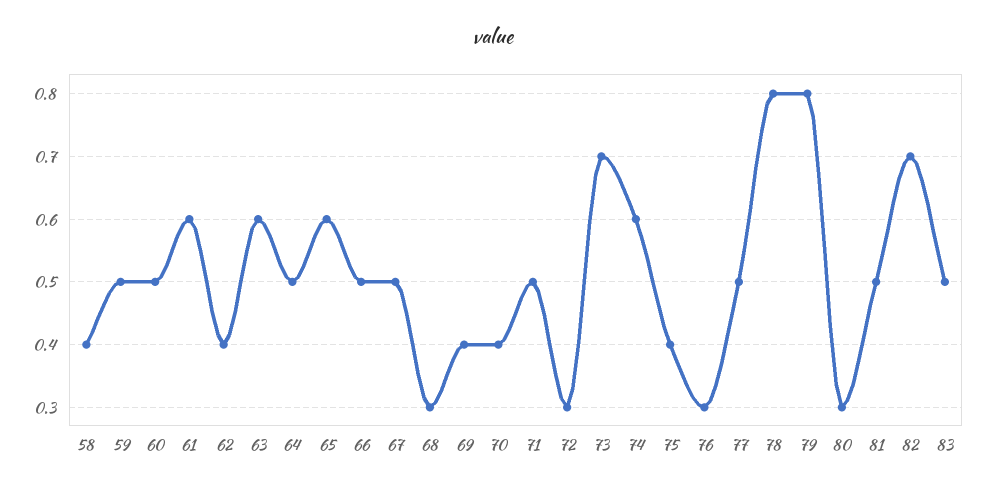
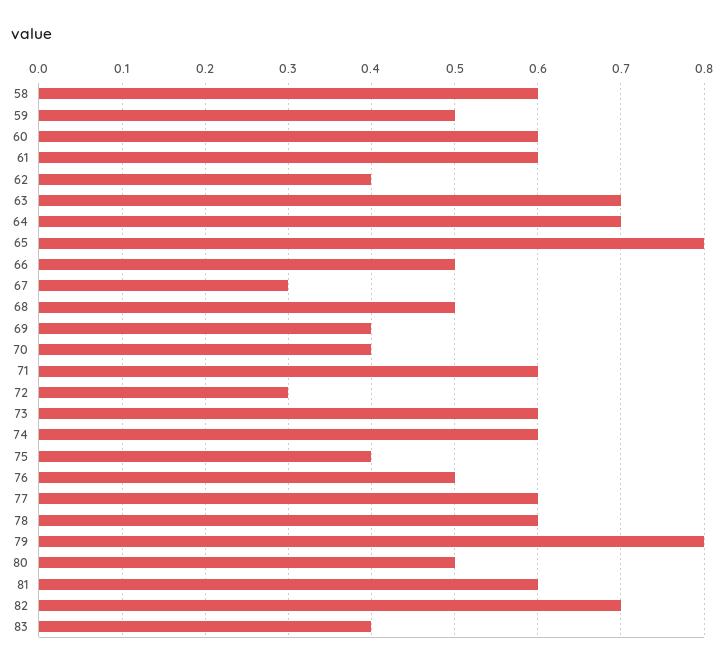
  {
-   "58": 0.4,
+   "58": 0.6,
    "59": 0.5,
-   "60": 0.5,
+   "60": 0.6,
    "61": 0.6,
    "62": 0.4,
-   "63": 0.6,
+   "63": 0.7,
-   "64": 0.5,
+   "64": 0.7,
-   "65": 0.6,
+   "65": 0.8,
    "66": 0.5,
-   "67": 0.5,
+   "67": 0.3,
-   "68": 0.3,
+   "68": 0.5,
    "69": 0.4,
    "70": 0.4,
-   "71": 0.5,
+   "71": 0.6,
    "72": 0.3,
-   "73": 0.7,
+   "73": 0.6,
    "74": 0.6,
    "75": 0.4,
-   "76": 0.3,
+   "76": 0.5,
-   "77": 0.5,
+   "77": 0.6,
-   "78": 0.8,
+   "78": 0.6,
    "79": 0.8,
-   "80": 0.3,
+   "80": 0.5,
-   "81": 0.5,
+   "81": 0.6,
    "82": 0.7,
-   "83": 0.5
+   "83": 0.4
  }

